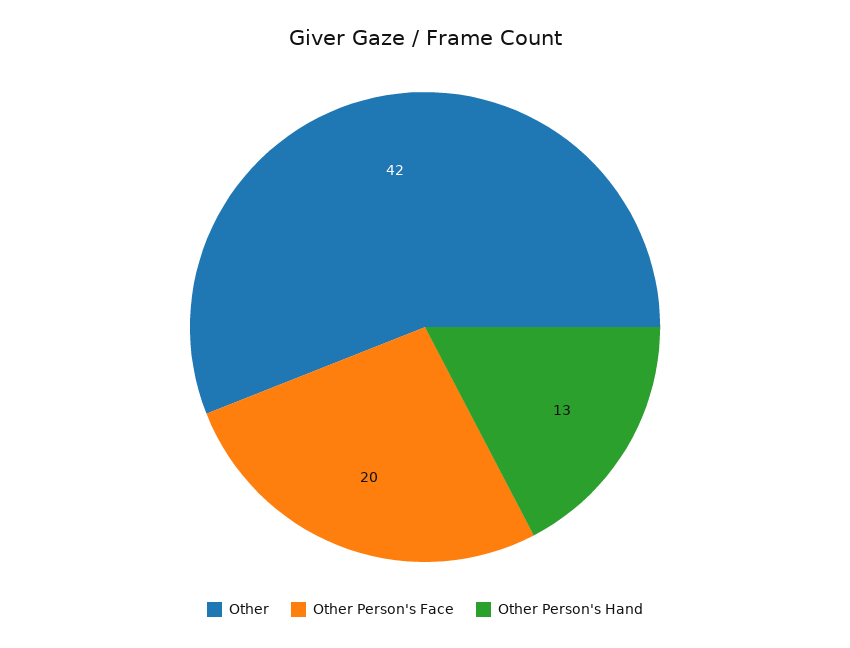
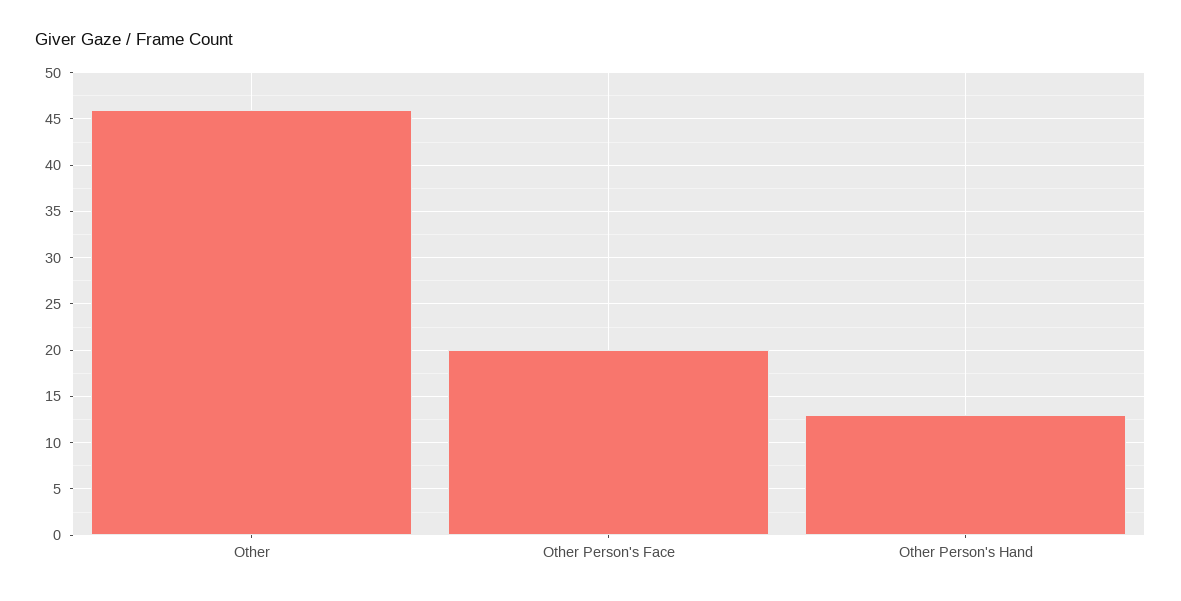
  {
-   "Other": 42,
+   "Other": 46,
    "Other Person's Face": 20,
    "Other Person's Hand": 13
  }

